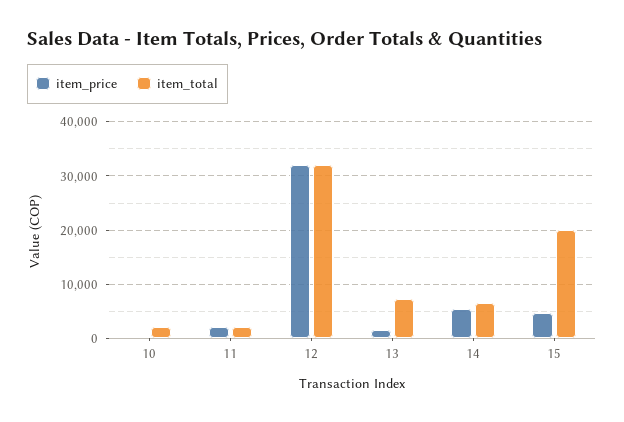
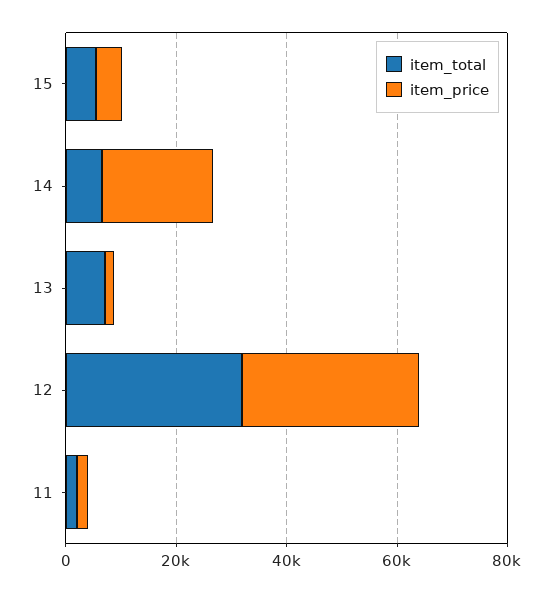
  {
    "item_price": {
-     "10": 0,
      "11": 2000,
      "12": 32000,
      "13": 2000,
-     "14": 6000,
+     "14": 20000,
      "15": 4000
    },
    "item_total": {
-     "10": 2000,
      "11": 2000,
      "12": 32000,
      "13": 8000,
      "14": 6000,
-     "15": 20000
+     "15": 5000
    }
  }

